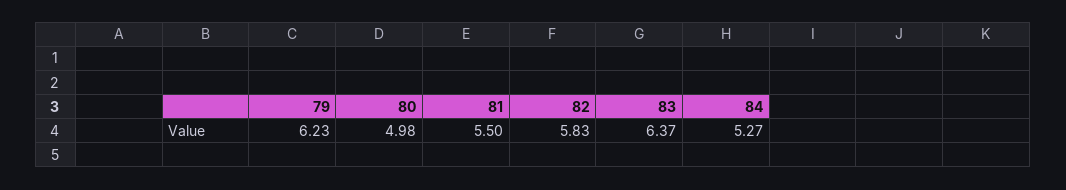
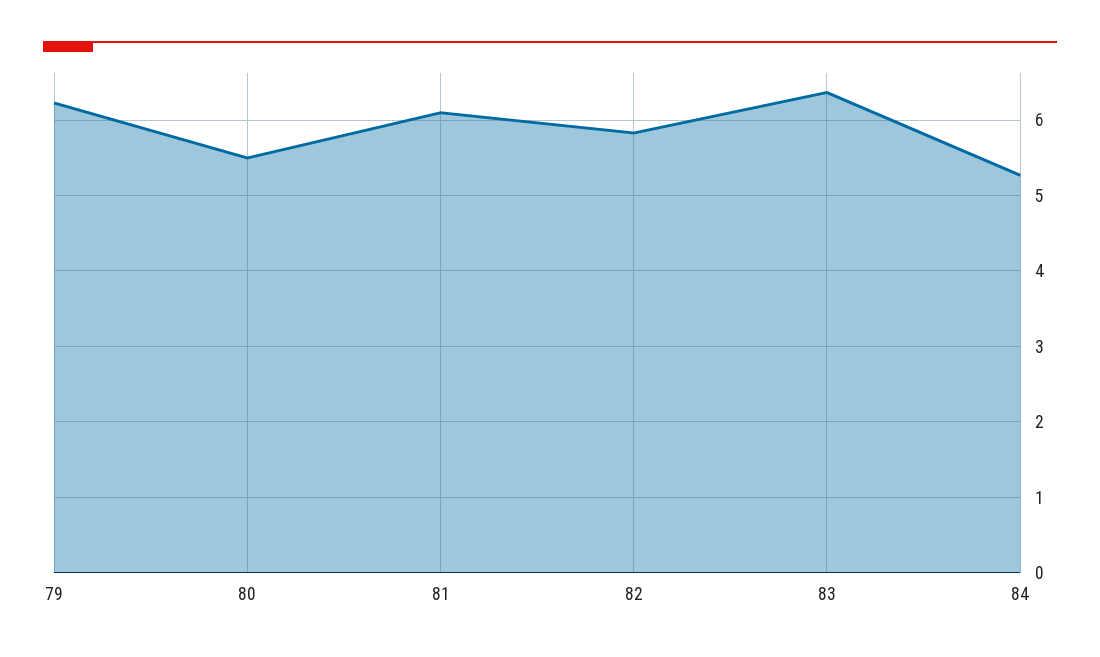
  {
    "79": 6.23,
-   "80": 4.98,
+   "80": 5.5,
-   "81": 5.5,
+   "81": 6.1,
    "82": 5.83,
    "83": 6.37,
    "84": 5.27
  }

